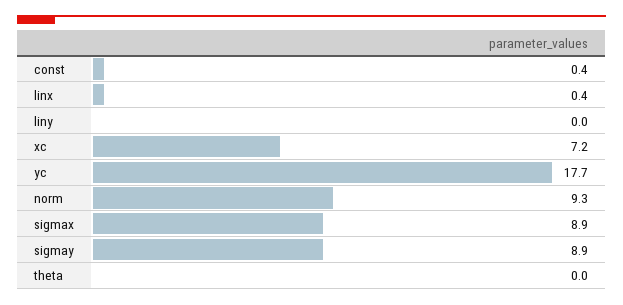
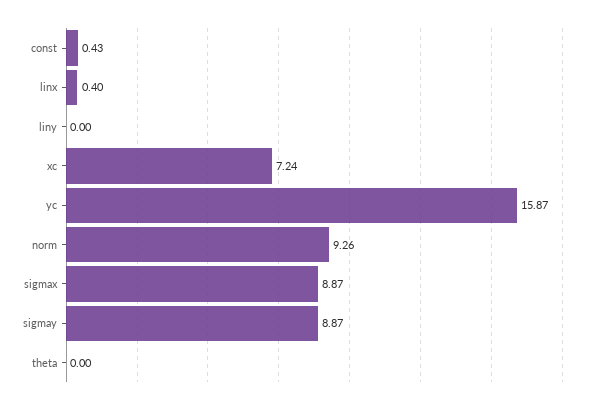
  {
    "const": 0.43,
    "linx": 0.4,
    "liny": 0,
    "xc": 7.24,
-   "yc": 17.7,
+   "yc": 15.87,
    "norm": 9.26,
    "sigmax": 8.87,
    "sigmay": 8.87,
    "theta": 0
  }

